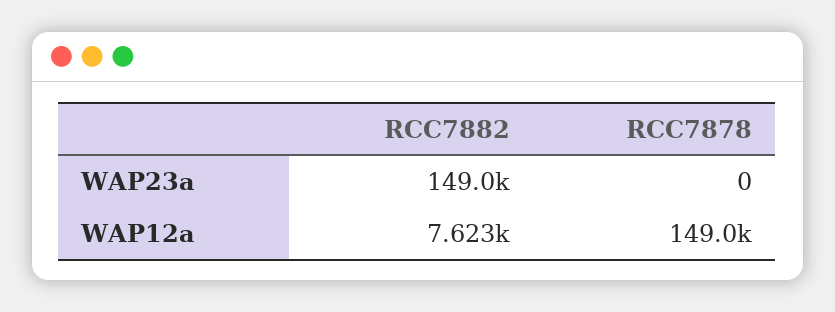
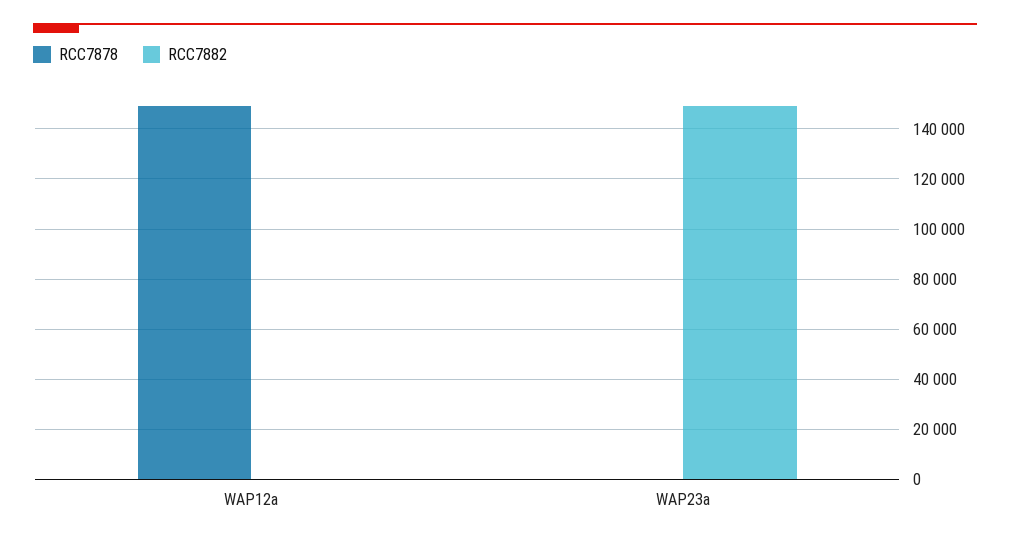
  {
    "RCC7882": {
      "WAP23a": 149000,
-     "WAP12a": 7623
+     "WAP12a": 0
    },
    "RCC7878": {
      "WAP23a": 0,
      "WAP12a": 149000
    }
  }

